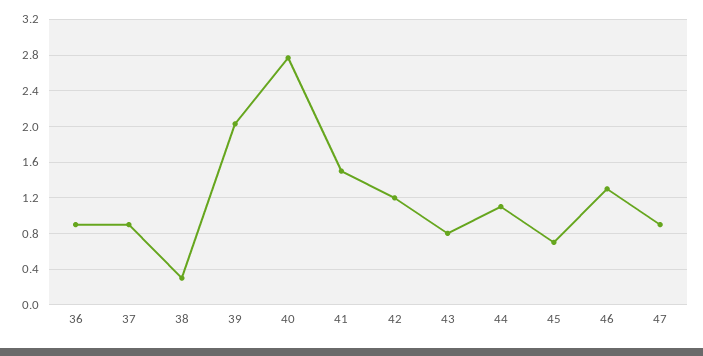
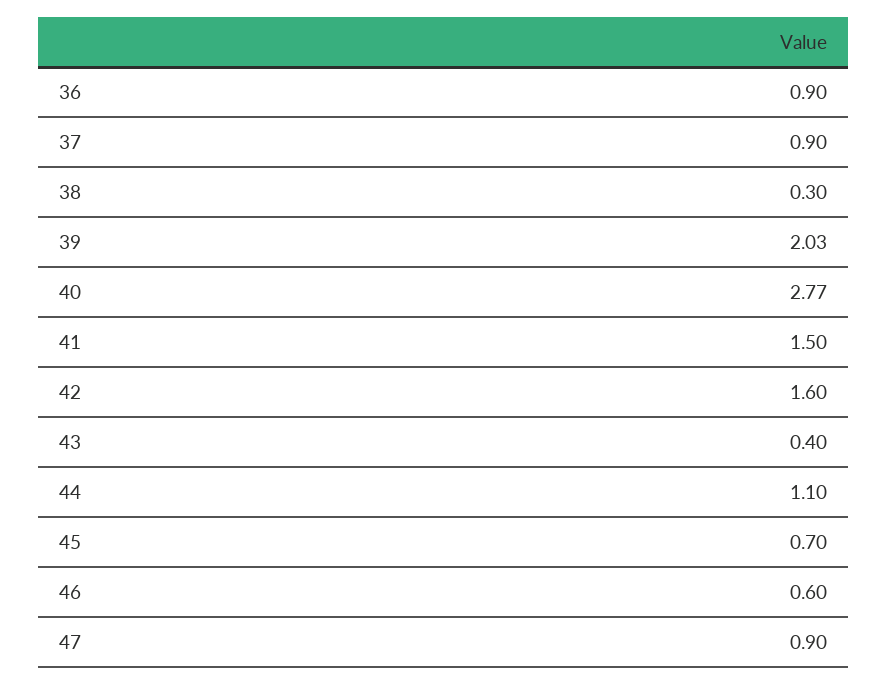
  {
    "36": 0.9,
    "37": 0.9,
    "38": 0.3,
    "39": 2.03,
    "40": 2.77,
    "41": 1.5,
-   "42": 1.2,
+   "42": 1.6,
-   "43": 0.8,
+   "43": 0.4,
    "44": 1.1,
    "45": 0.7,
-   "46": 1.3,
+   "46": 0.6,
    "47": 0.9
  }

